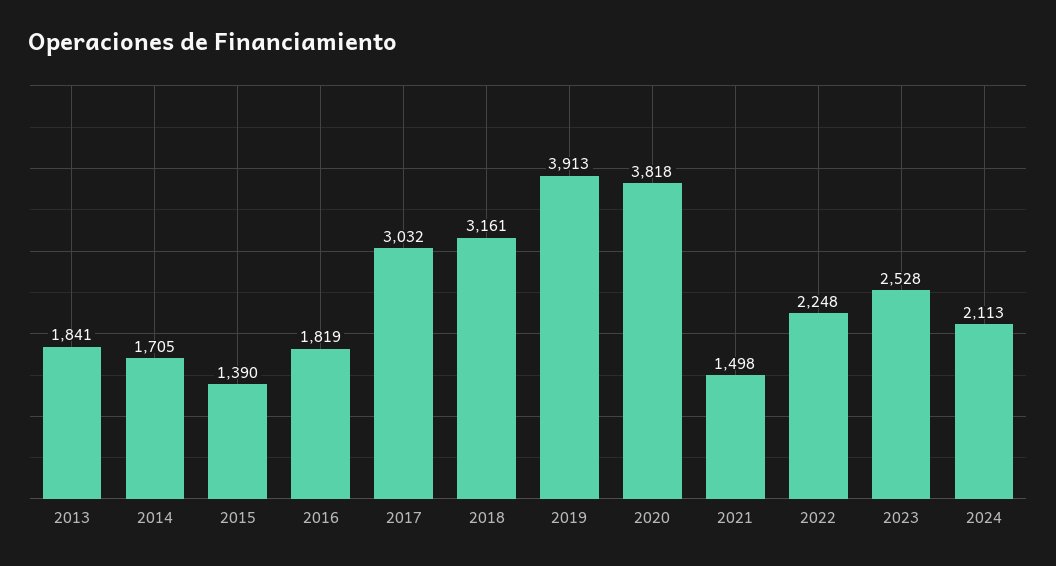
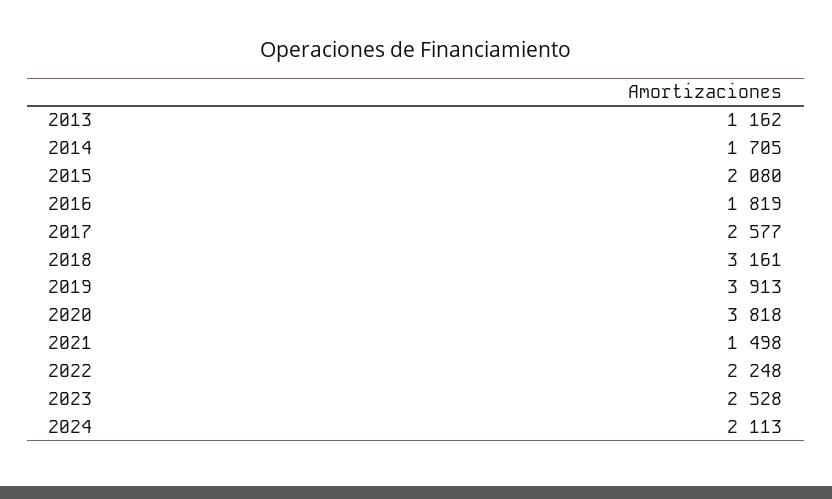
  {
-   "2013": 1841,
+   "2013": 1162,
    "2014": 1705,
-   "2015": 1390,
+   "2015": 2080,
    "2016": 1819,
-   "2017": 3032,
+   "2017": 2577,
    "2018": 3161,
    "2019": 3913,
    "2020": 3818,
    "2021": 1498,
    "2022": 2248,
    "2023": 2528,
    "2024": 2113
  }

